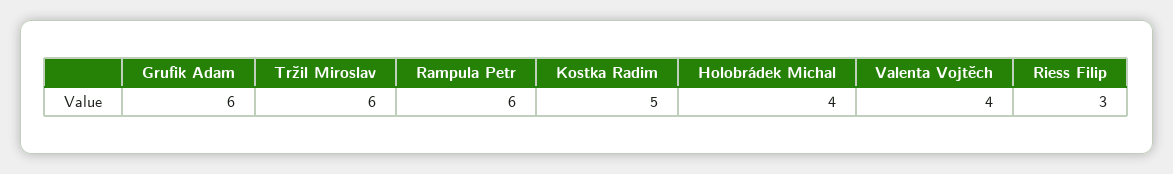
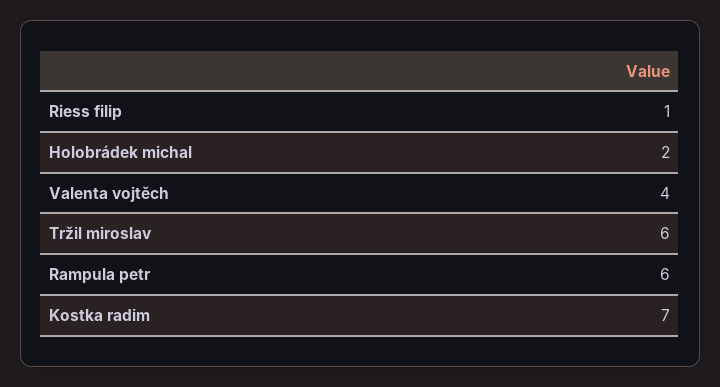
  {
-   "Grufik Adam": 6,
    "Tržil Miroslav": 6,
    "Rampula Petr": 6,
-   "Kostka Radim": 5,
+   "Kostka Radim": 7,
-   "Holobrádek Michal": 4,
+   "Holobrádek Michal": 2,
    "Valenta Vojtěch": 4,
-   "Riess Filip": 3
+   "Riess Filip": 1
  }

